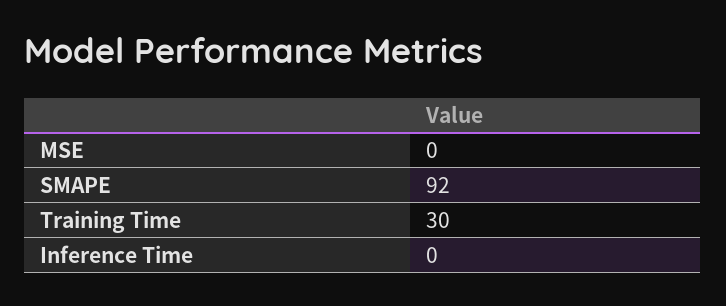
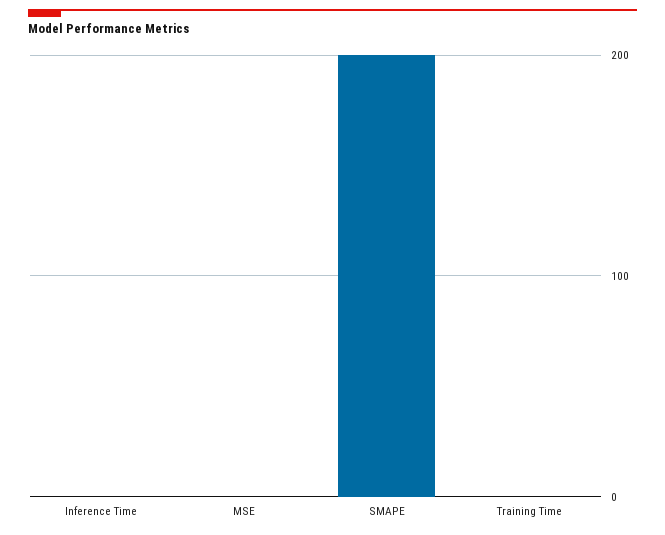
  {
    "MSE": 0,
-   "SMAPE": 92,
+   "SMAPE": 200,
-   "Training Time": 30,
+   "Training Time": 0,
    "Inference Time": 0
  }

